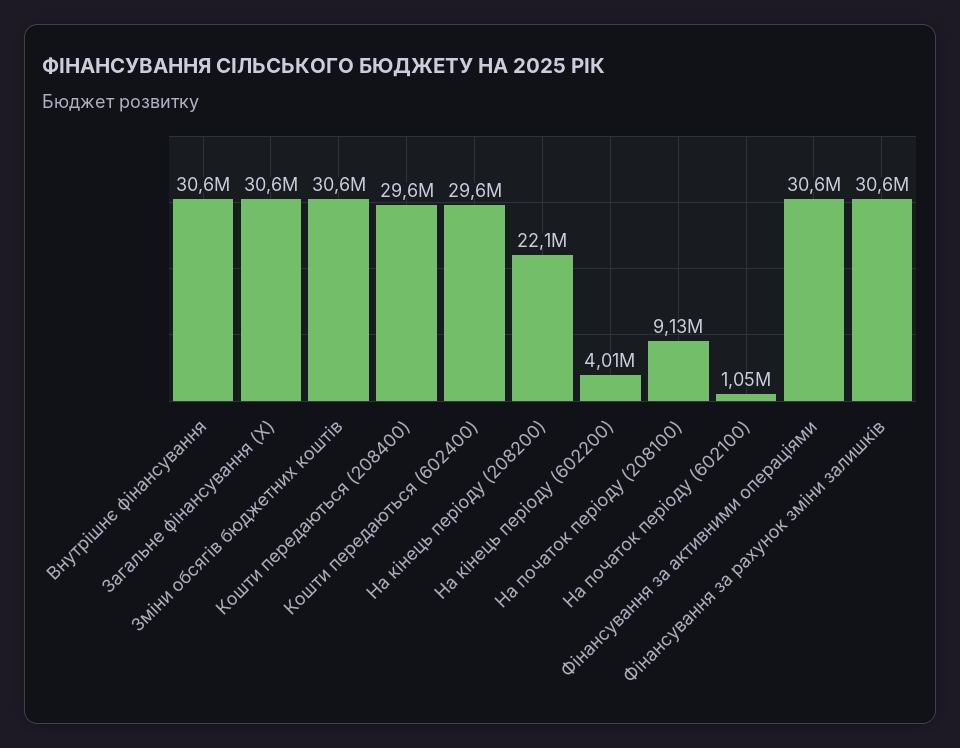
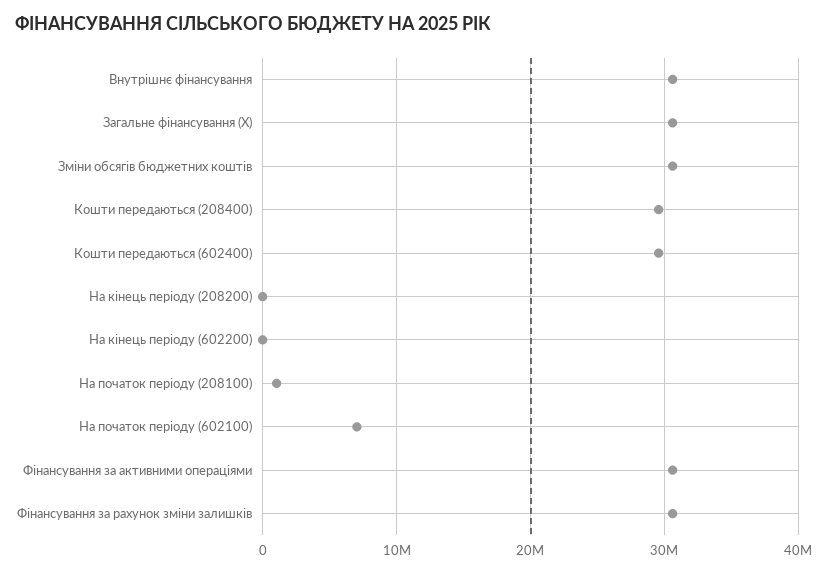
  {
    "Внутрішнє фінансування": 30600000,
    "Загальне фінансування (X)": 30600000,
    "Зміни обсягів бюджетних коштів": 30600000,
    "Кошти передаються (208400)": 29600000,
    "Кошти передаються (602400)": 29600000,
-   "На кінець періоду (208200)": 22100000,
+   "На кінець періоду (208200)": 0,
-   "На кінець періоду (602200)": 4010000,
+   "На кінець періоду (602200)": 0,
-   "На початок періоду (208100)": 9130000,
+   "На початок періоду (208100)": 1000000,
-   "На початок періоду (602100)": 1050000,
+   "На початок періоду (602100)": 7000000,
    "Фінансування за активними операціями": 30600000,
    "Фінансування за рахунок зміни залишків": 30600000
  }

